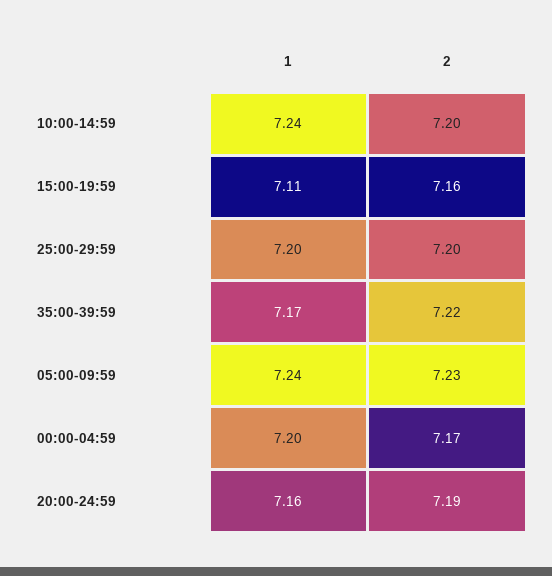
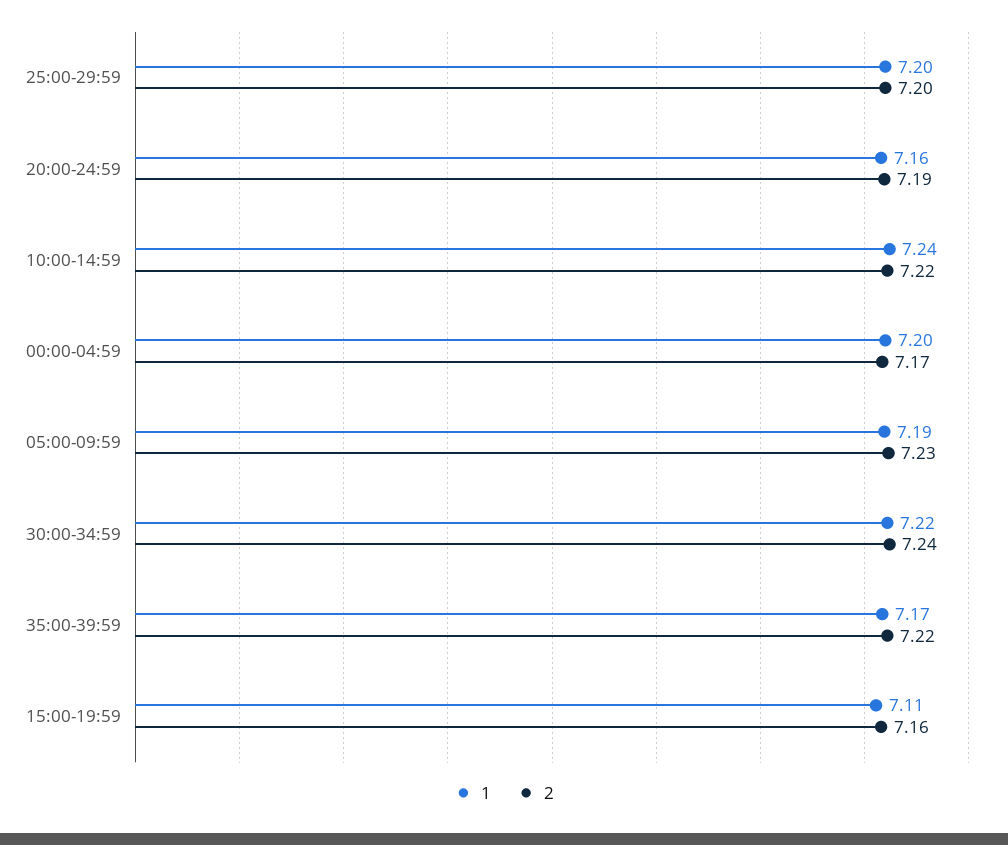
  {
    "1": {
      "10:00-14:59": 7.24,
      "15:00-19:59": 7.11,
      "25:00-29:59": 7.2,
      "35:00-39:59": 7.17,
-     "05:00-09:59": 7.24,
+     "05:00-09:59": 7.19,
      "00:00-04:59": 7.2,
-     "20:00-24:59": 7.16
+     "20:00-24:59": 7.16,
+     "30:00-34:59": 7.22
    },
    "2": {
-     "10:00-14:59": 7.2,
+     "10:00-14:59": 7.22,
      "15:00-19:59": 7.16,
      "25:00-29:59": 7.2,
      "35:00-39:59": 7.22,
      "05:00-09:59": 7.23,
      "00:00-04:59": 7.17,
-     "20:00-24:59": 7.19
+     "20:00-24:59": 7.19,
+     "30:00-34:59": 7.24
    }
  }

